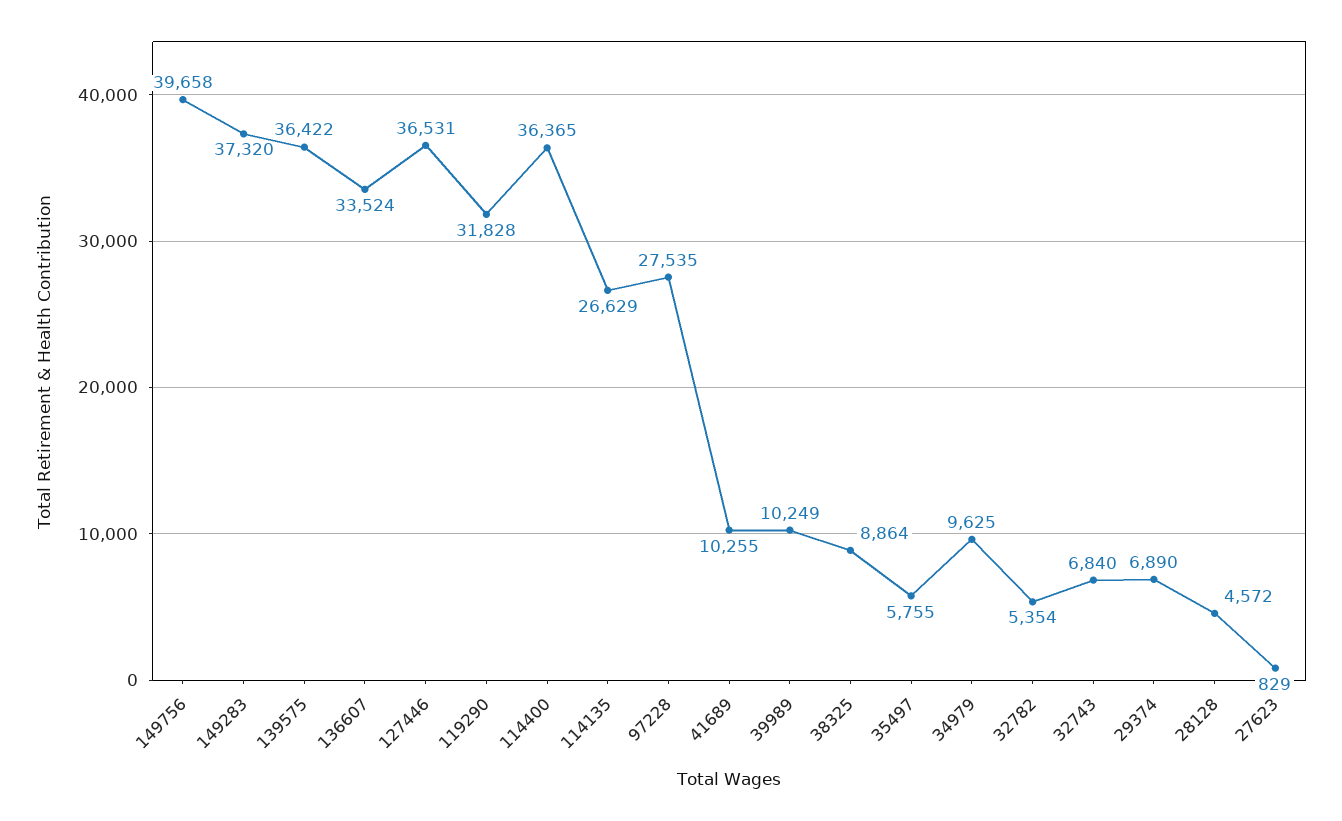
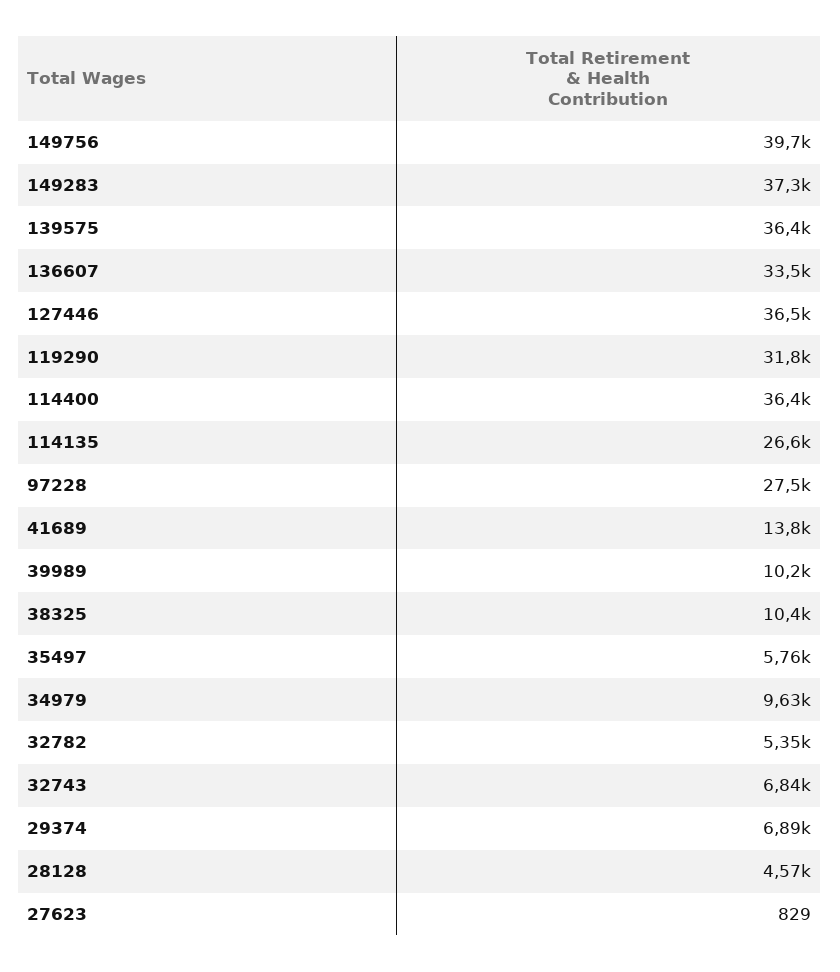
  {
    "149756": 39658,
    "149283": 37320,
    "139575": 36422,
    "136607": 33524,
    "127446": 36531,
    "119290": 31828,
    "114400": 36365,
    "114135": 26629,
    "97228": 27535,
-   "41689": 10255,
+   "41689": 13800,
    "39989": 10249,
-   "38325": 8864,
+   "38325": 10400,
    "35497": 5755,
    "34979": 9625,
    "32782": 5354,
    "32743": 6840,
    "29374": 6890,
    "28128": 4572,
    "27623": 829
  }

